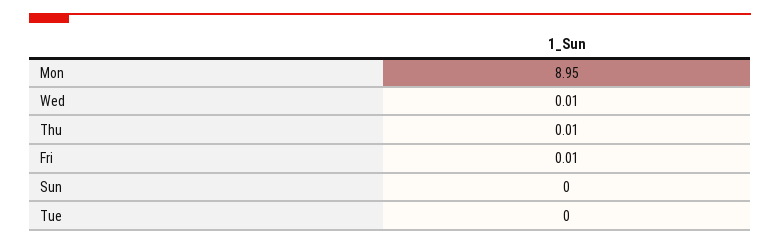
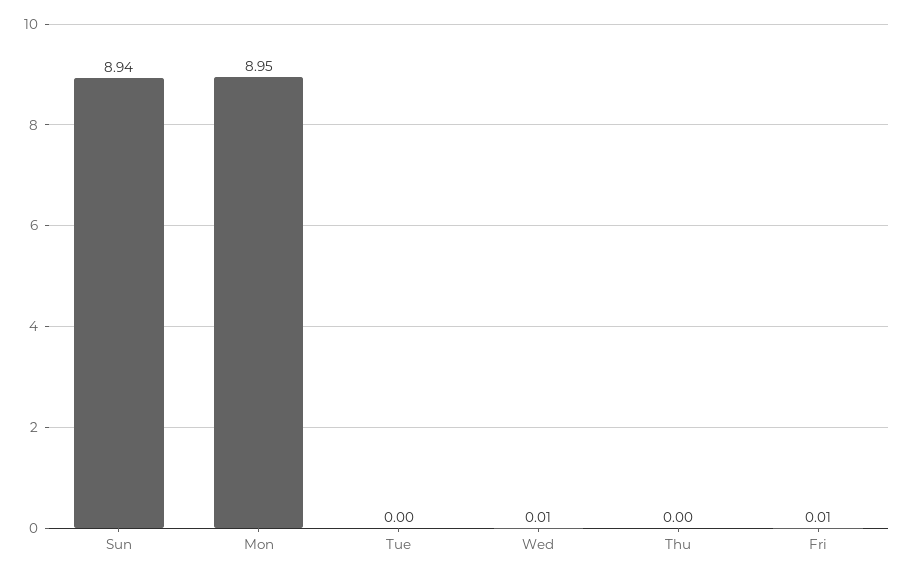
  {
    "Mon": 8.95,
    "Wed": 0.01,
-   "Thu": 0.01,
+   "Thu": 0,
    "Fri": 0.01,
-   "Sun": 0,
+   "Sun": 8.94,
    "Tue": 0
  }

